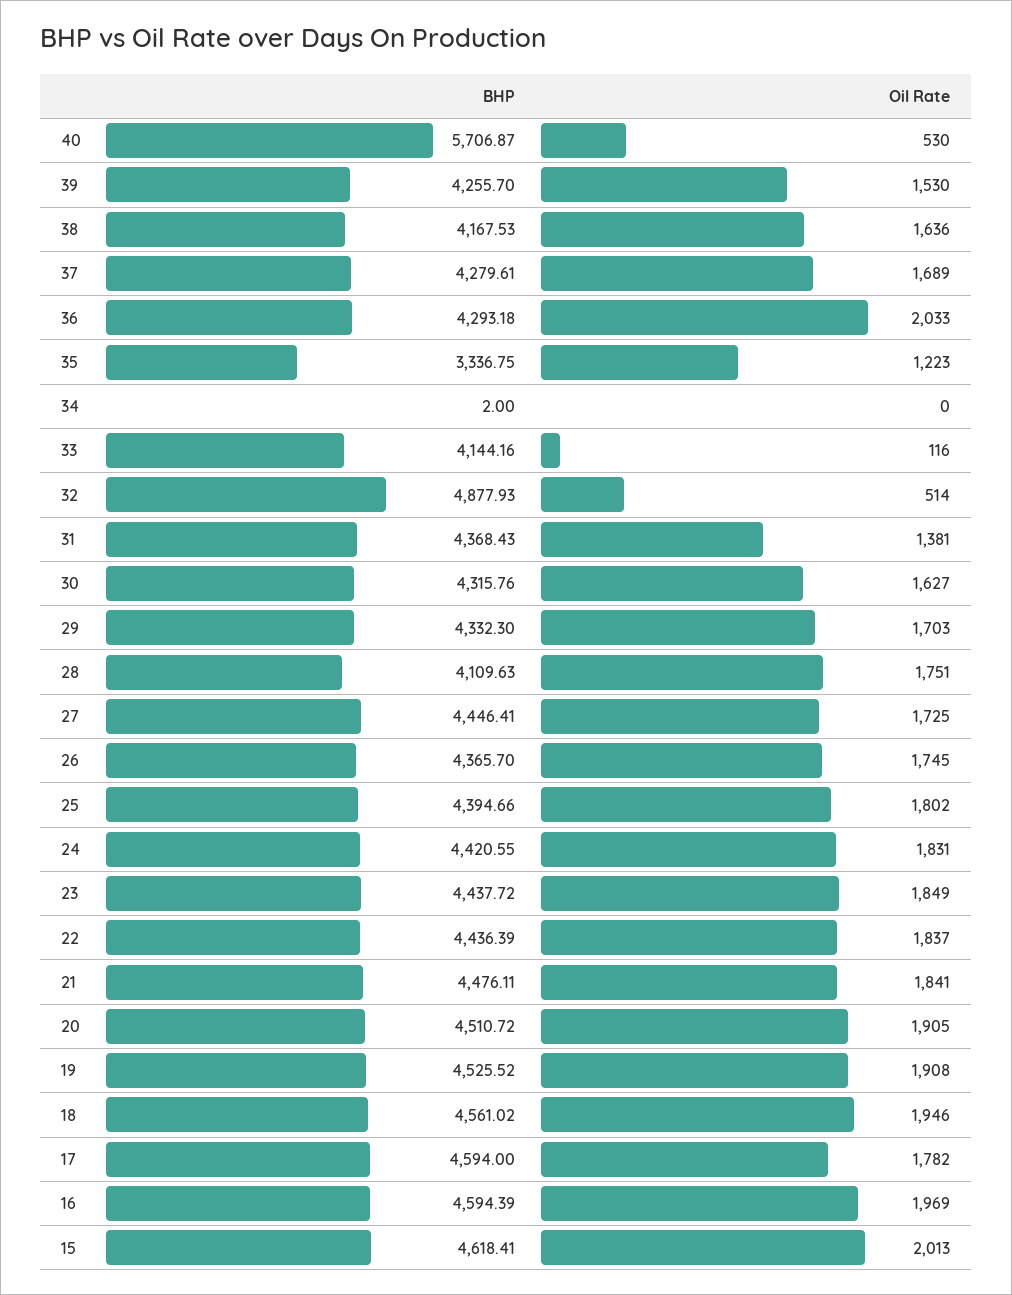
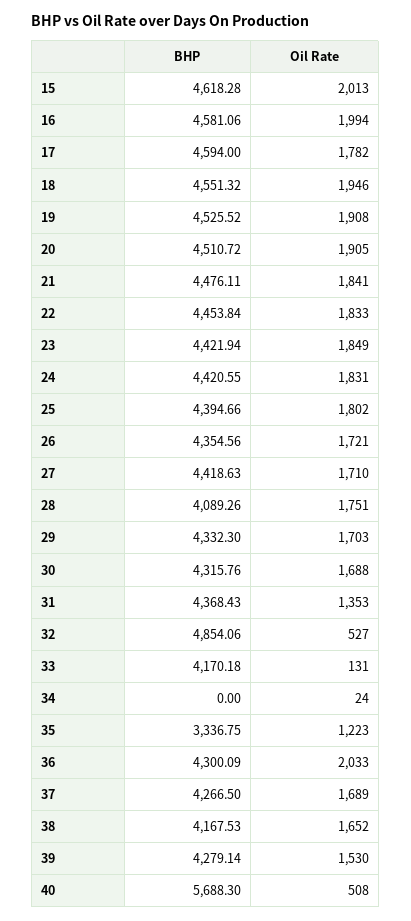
  {
    "BHP": {
-     "40": 5706.87,
+     "40": 5688.3,
-     "39": 4255.7,
+     "39": 4279.14,
      "38": 4167.53,
-     "37": 4279.61,
+     "37": 4266.5,
-     "36": 4293.18,
+     "36": 4300.09,
      "35": 3336.75,
-     "34": 2,
+     "34": 0,
-     "33": 4144.16,
+     "33": 4170.18,
-     "32": 4877.93,
+     "32": 4854.06,
      "31": 4368.43,
      "30": 4315.76,
      "29": 4332.3,
-     "28": 4109.63,
+     "28": 4089.26,
-     "27": 4446.41,
+     "27": 4418.63,
-     "26": 4365.7,
+     "26": 4354.56,
      "25": 4394.66,
      "24": 4420.55,
-     "23": 4437.72,
+     "23": 4421.94,
-     "22": 4436.39,
+     "22": 4453.84,
      "21": 4476.11,
      "20": 4510.72,
      "19": 4525.52,
-     "18": 4561.02,
+     "18": 4551.32,
      "17": 4594,
-     "16": 4594.39,
+     "16": 4581.06,
-     "15": 4618.41
+     "15": 4618.28
    },
    "Oil Rate": {
-     "40": 530,
+     "40": 508,
      "39": 1530,
-     "38": 1636,
+     "38": 1652,
      "37": 1689,
      "36": 2033,
      "35": 1223,
-     "34": 0,
+     "34": 24,
-     "33": 116,
+     "33": 131,
-     "32": 514,
+     "32": 527,
-     "31": 1381,
+     "31": 1353,
-     "30": 1627,
+     "30": 1688,
      "29": 1703,
      "28": 1751,
-     "27": 1725,
+     "27": 1710,
-     "26": 1745,
+     "26": 1721,
      "25": 1802,
      "24": 1831,
      "23": 1849,
-     "22": 1837,
+     "22": 1833,
      "21": 1841,
      "20": 1905,
      "19": 1908,
      "18": 1946,
      "17": 1782,
-     "16": 1969,
+     "16": 1994,
      "15": 2013
    }
  }

